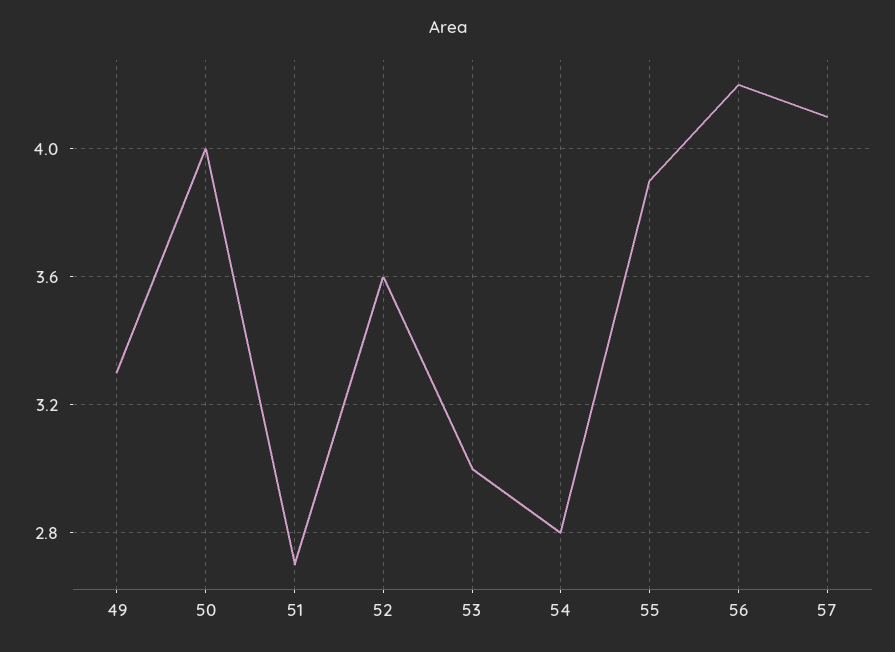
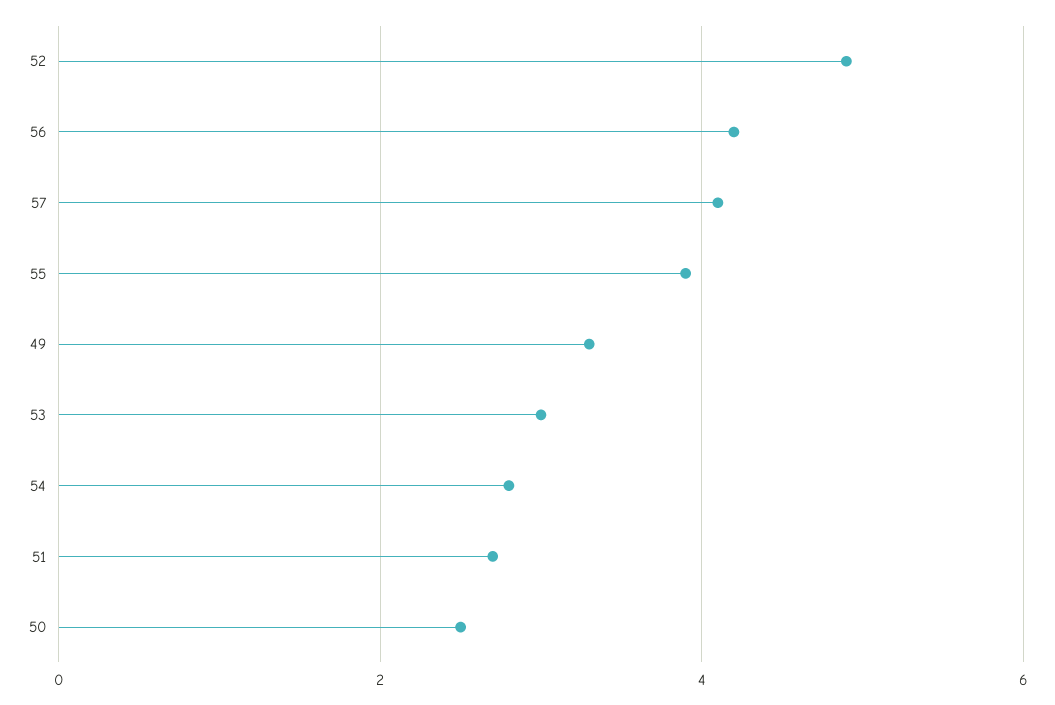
  {
    "49": 3.3,
-   "50": 4,
+   "50": 2.5,
    "51": 2.7,
-   "52": 3.6,
+   "52": 5,
    "53": 3,
    "54": 2.8,
    "55": 3.9,
    "56": 4.2,
    "57": 4.1
  }

